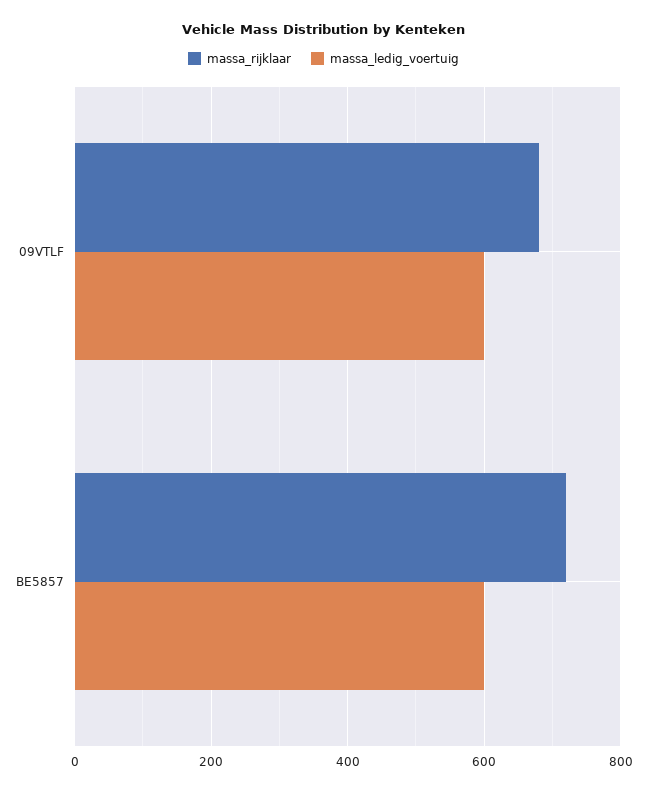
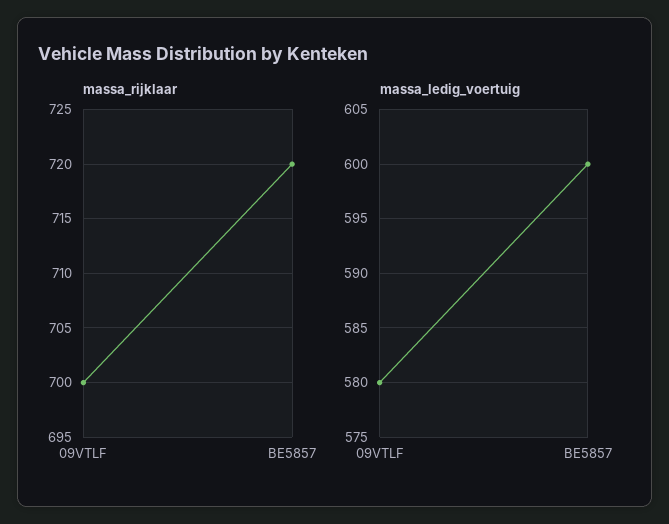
  {
    "massa_rijklaar": {
-     "09VTLF": 680,
+     "09VTLF": 700,
      "BE5857": 720
    },
    "massa_ledig_voertuig": {
-     "09VTLF": 600,
+     "09VTLF": 580,
      "BE5857": 600
    }
  }

